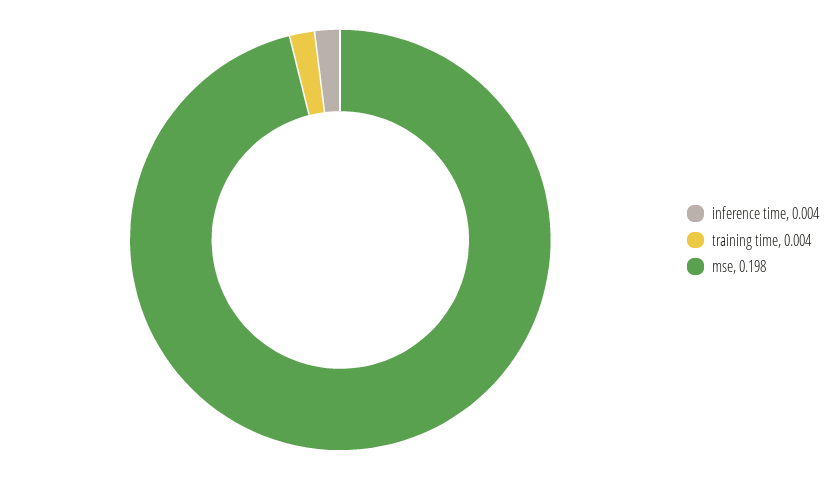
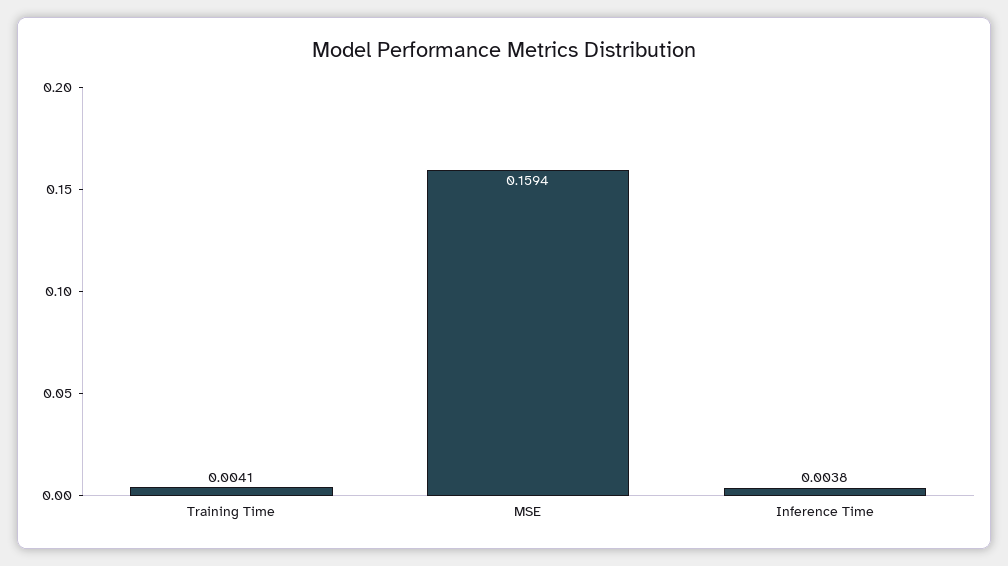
  {
    "inference time": 0.0038,
    "training time": 0.0041,
-   "mse": 0.198
+   "mse": 0.1594
  }

